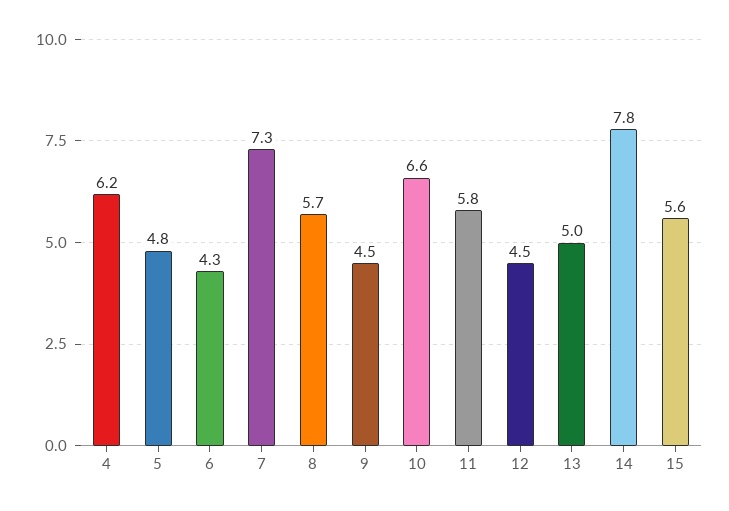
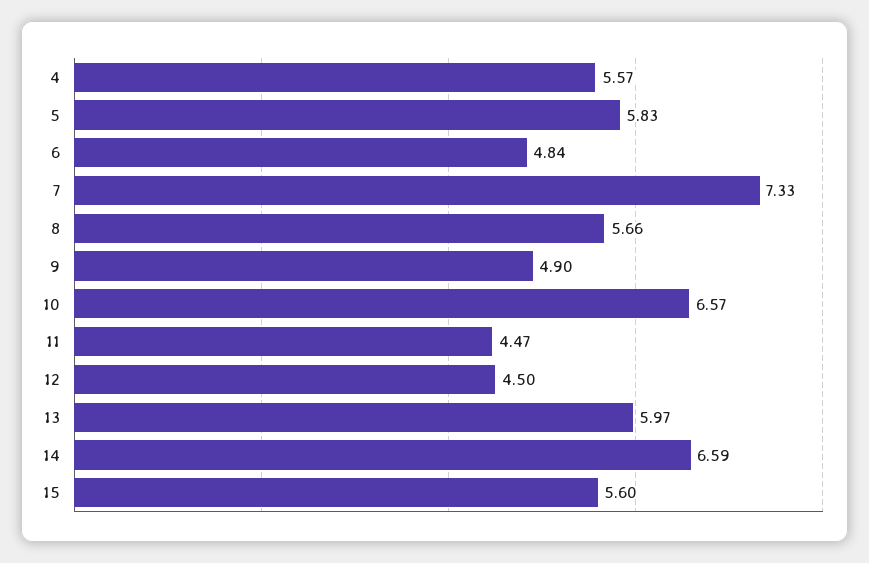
  {
-   "4": 6.2,
+   "4": 5.57,
-   "5": 4.8,
+   "5": 5.83,
-   "6": 4.3,
+   "6": 4.84,
    "7": 7.33,
    "8": 5.66,
-   "9": 4.5,
+   "9": 4.9,
    "10": 6.57,
-   "11": 5.8,
+   "11": 4.47,
    "12": 4.5,
-   "13": 5,
+   "13": 5.97,
-   "14": 7.8,
+   "14": 6.59,
    "15": 5.6
  }

